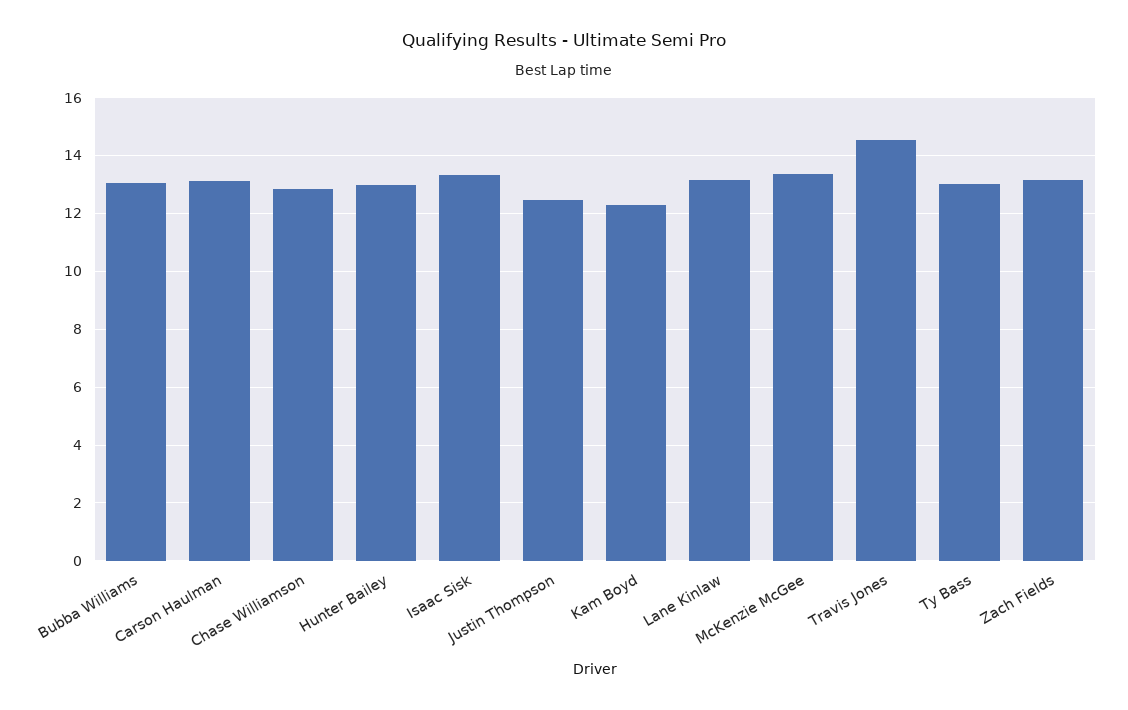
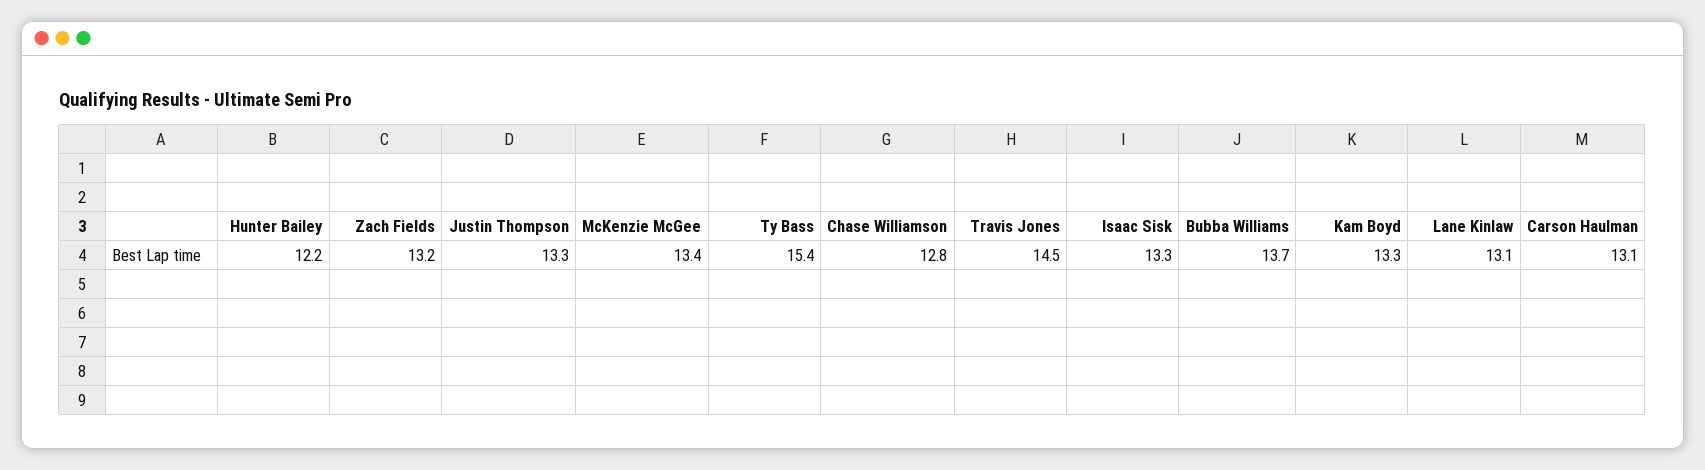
  {
-   "Bubba Williams": 13,
+   "Bubba Williams": 13.7,
    "Carson Haulman": 13.1,
    "Chase Williamson": 12.8,
-   "Hunter Bailey": 13,
+   "Hunter Bailey": 12.2,
    "Isaac Sisk": 13.3,
-   "Justin Thompson": 12.5,
+   "Justin Thompson": 13.3,
-   "Kam Boyd": 12.25,
+   "Kam Boyd": 13.3,
    "Lane Kinlaw": 13.1,
    "McKenzie McGee": 13.4,
    "Travis Jones": 14.5,
-   "Ty Bass": 13,
+   "Ty Bass": 15.4,
    "Zach Fields": 13.2
  }

